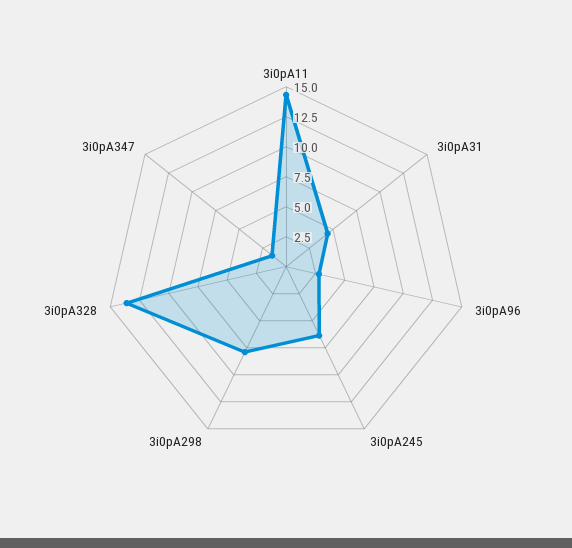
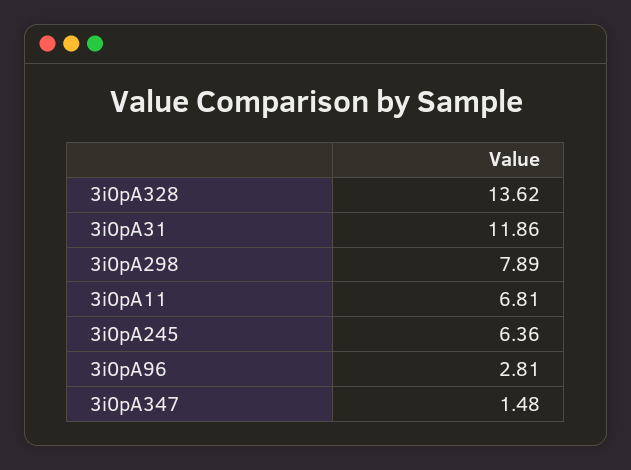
  {
-   "3i0pA11": 15,
+   "3i0pA11": 6.81,
-   "3i0pA31": 5,
+   "3i0pA31": 11.86,
    "3i0pA96": 2.81,
    "3i0pA245": 6.36,
    "3i0pA298": 7.89,
    "3i0pA328": 13.62,
    "3i0pA347": 1.48
  }

